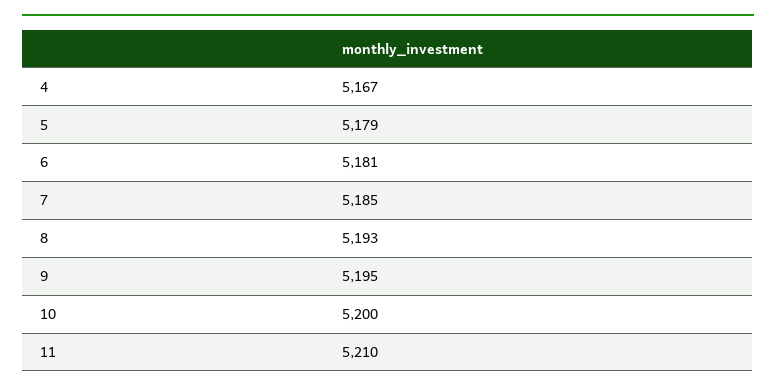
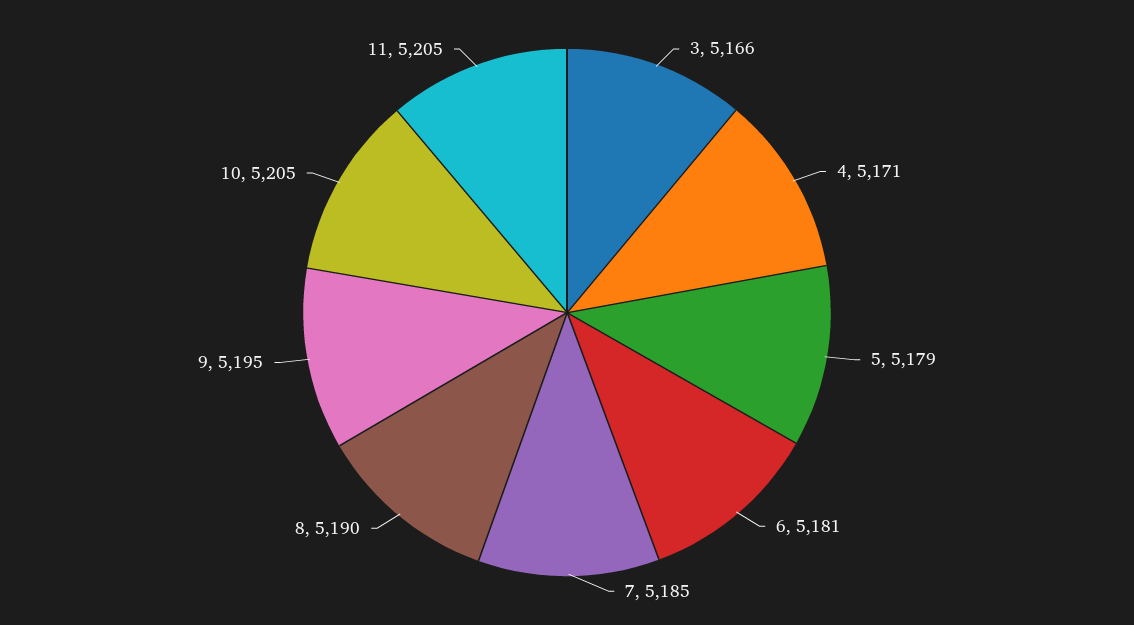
  {
-   "4": 5167,
+   "4": 5171,
    "5": 5179,
    "6": 5181,
    "7": 5185,
-   "8": 5193,
+   "8": 5190,
    "9": 5195,
-   "10": 5200,
+   "10": 5205,
-   "11": 5210
+   "11": 5205,
+   "3": 5166
  }

